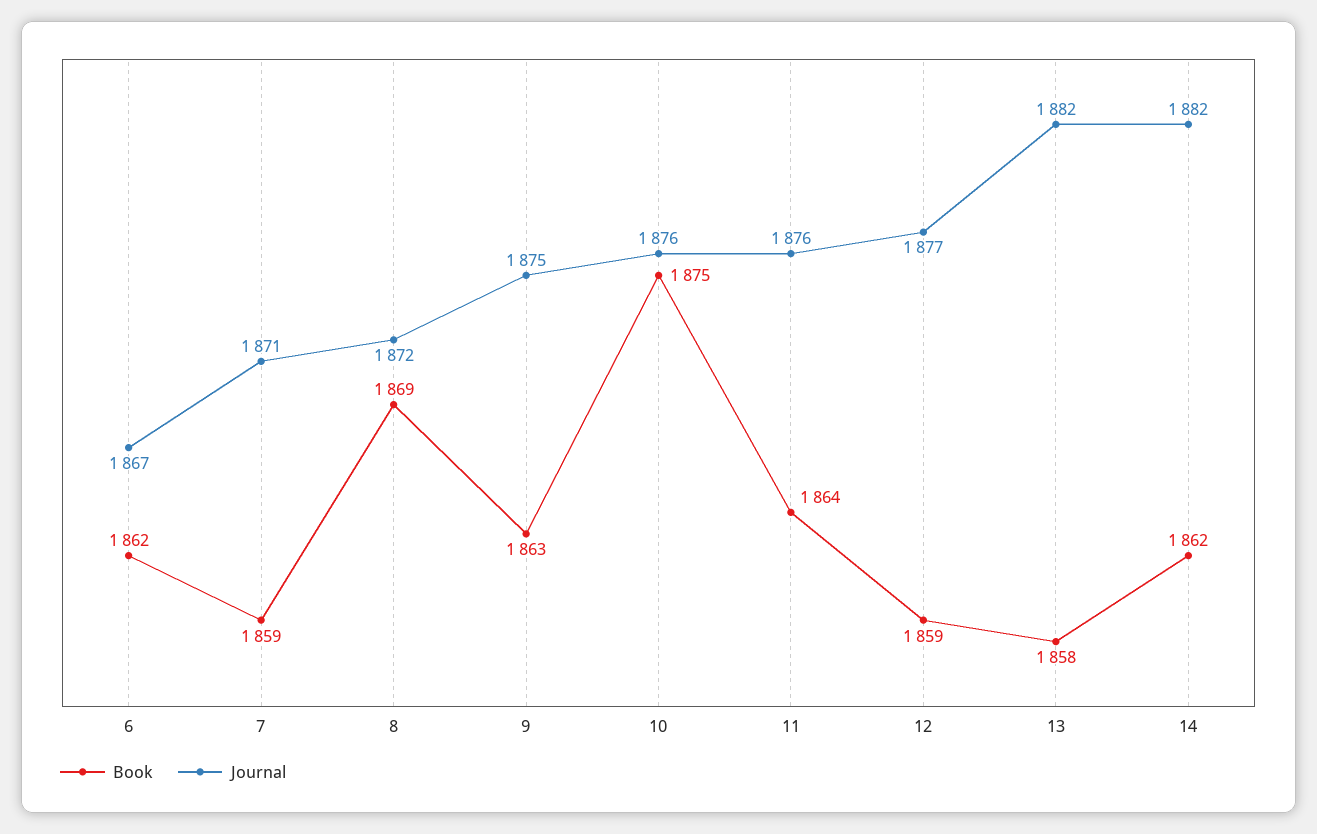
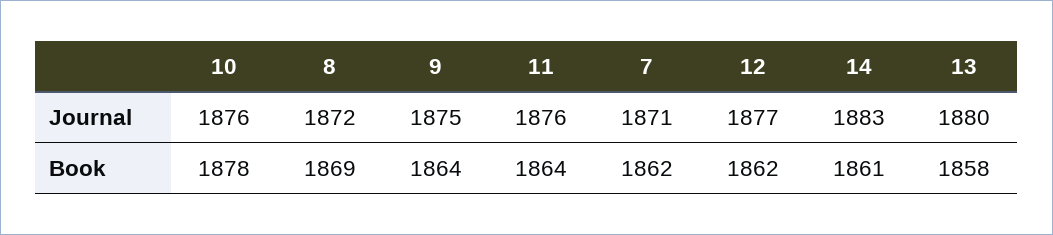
  {
    "Book": {
-     "6": 1862,
-     "7": 1859,
+     "7": 1862,
      "8": 1869,
-     "9": 1863,
+     "9": 1864,
-     "10": 1875,
+     "10": 1878,
      "11": 1864,
-     "12": 1859,
+     "12": 1862,
      "13": 1858,
-     "14": 1862
+     "14": 1861
    },
    "Journal": {
-     "6": 1867,
      "7": 1871,
      "8": 1872,
      "9": 1875,
      "10": 1876,
      "11": 1876,
      "12": 1877,
-     "13": 1882,
+     "13": 1880,
-     "14": 1882
+     "14": 1883
    }
  }

